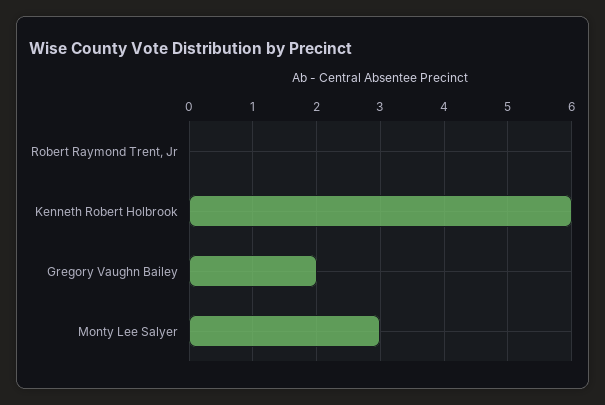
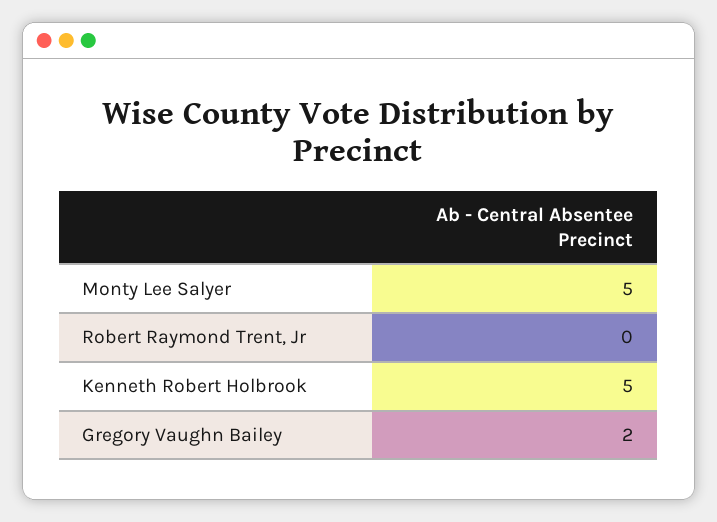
  {
    "Robert Raymond Trent, Jr": 0,
-   "Kenneth Robert Holbrook": 6,
+   "Kenneth Robert Holbrook": 5,
    "Gregory Vaughn Bailey": 2,
-   "Monty Lee Salyer": 3
+   "Monty Lee Salyer": 5
  }

